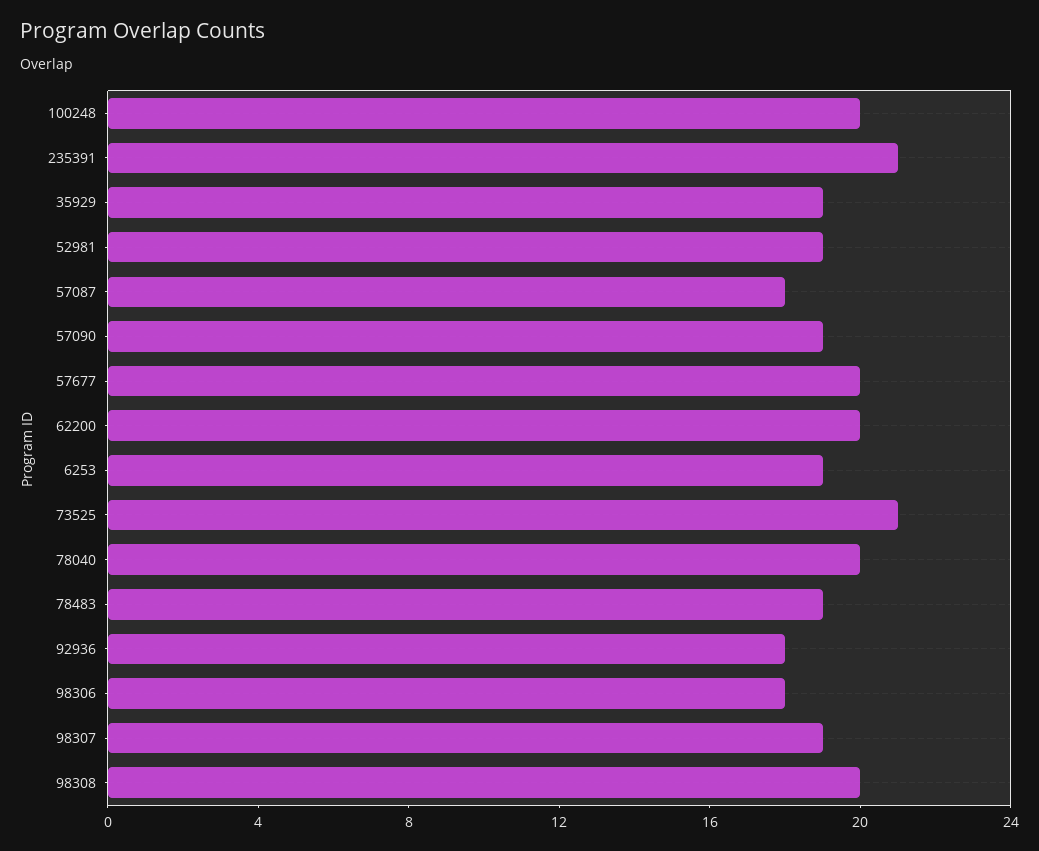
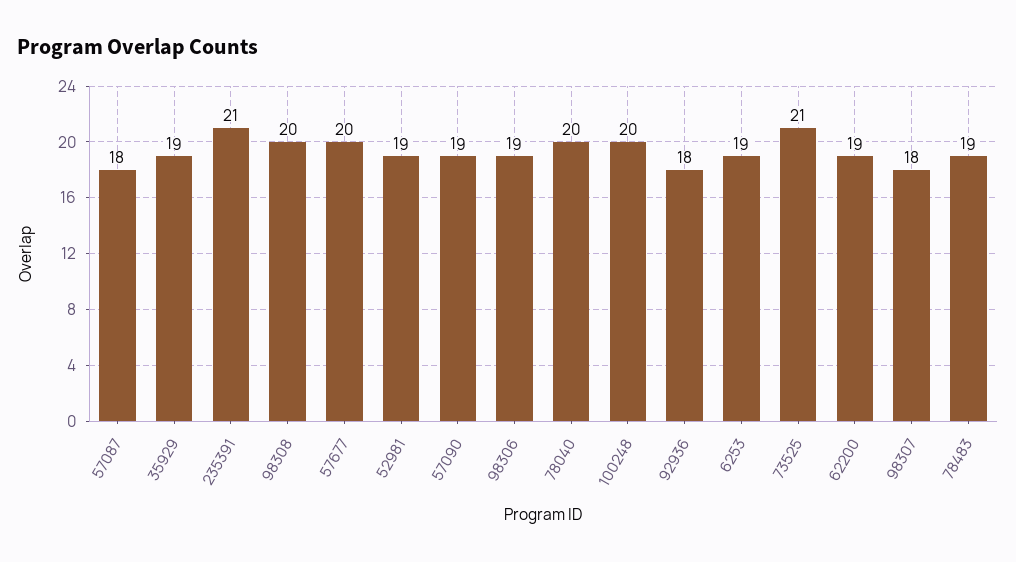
  {
    "100248": 20,
    "235391": 21,
    "35929": 19,
    "52981": 19,
    "57087": 18,
    "57090": 19,
    "57677": 20,
-   "62200": 20,
+   "62200": 19,
    "6253": 19,
    "73525": 21,
    "78040": 20,
    "78483": 19,
    "92936": 18,
-   "98306": 18,
+   "98306": 19,
-   "98307": 19,
+   "98307": 18,
    "98308": 20
  }

